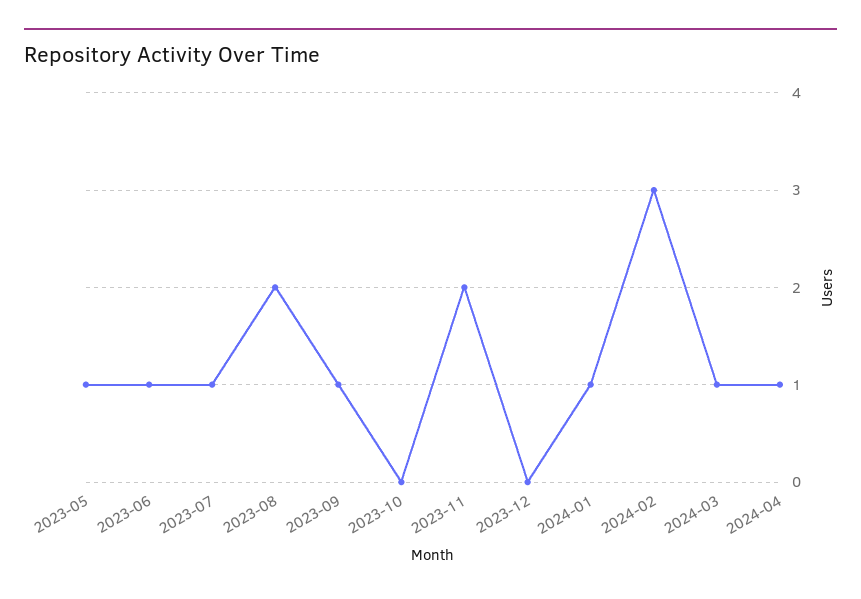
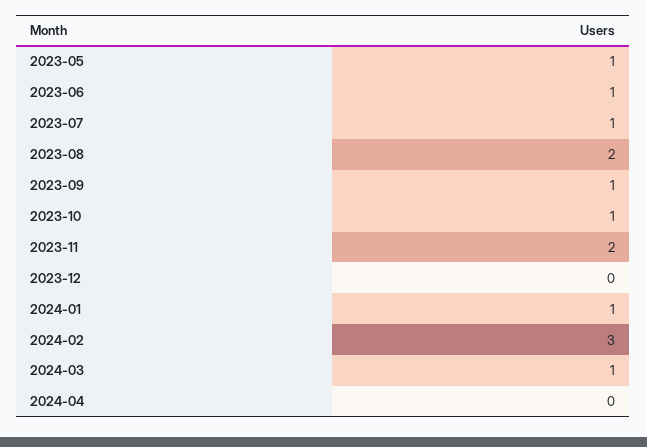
  {
    "2023-05": 1,
    "2023-06": 1,
    "2023-07": 1,
    "2023-08": 2,
    "2023-09": 1,
-   "2023-10": 0,
+   "2023-10": 1,
    "2023-11": 2,
    "2023-12": 0,
    "2024-01": 1,
    "2024-02": 3,
    "2024-03": 1,
-   "2024-04": 1
+   "2024-04": 0
  }

